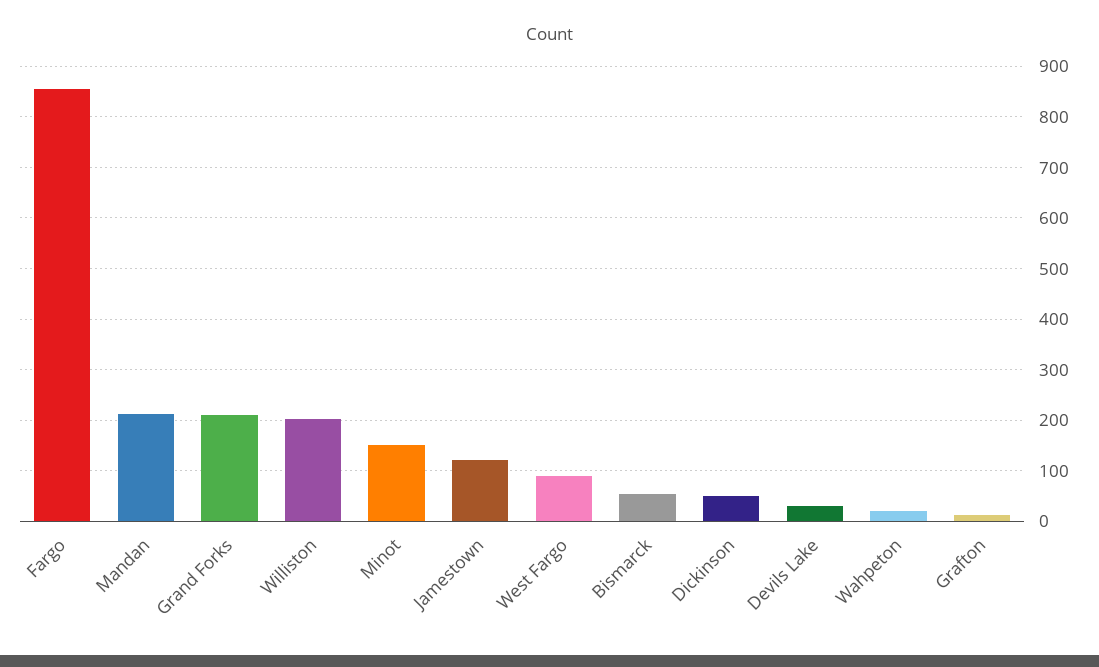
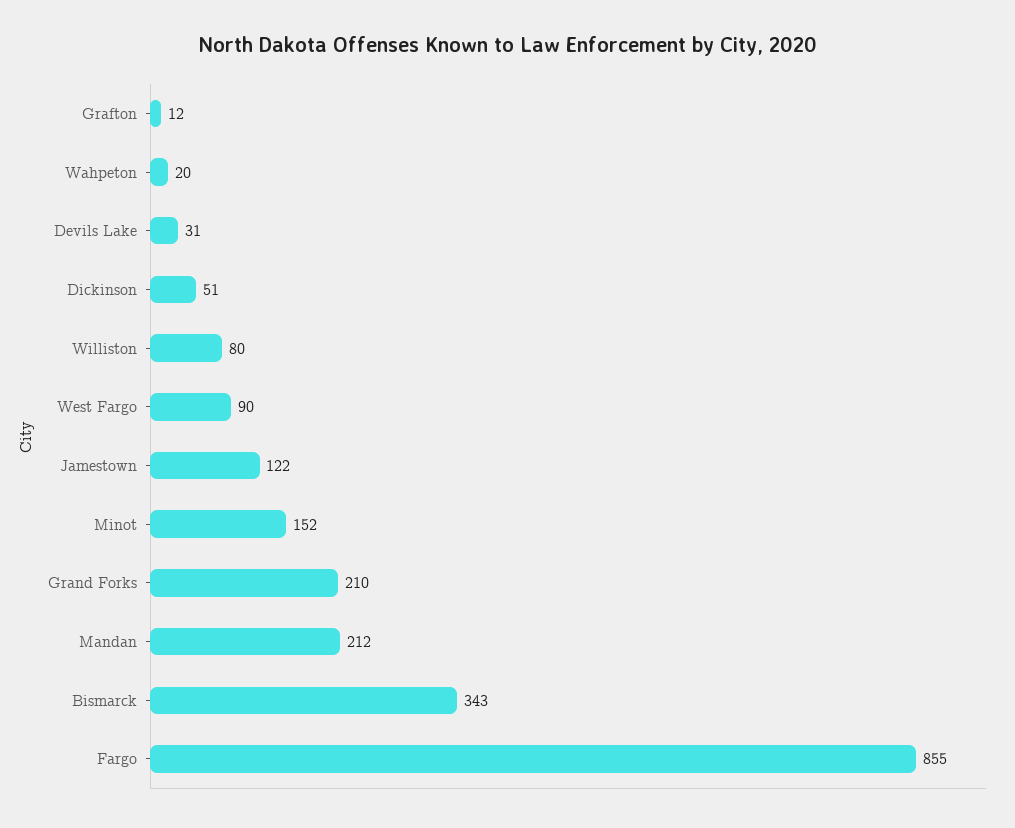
  {
    "Fargo": 855,
    "Mandan": 212,
    "Grand Forks": 210,
-   "Williston": 200,
+   "Williston": 80,
    "Minot": 152,
    "Jamestown": 122,
    "West Fargo": 90,
-   "Bismarck": 60,
+   "Bismarck": 343,
    "Dickinson": 51,
    "Devils Lake": 31,
    "Wahpeton": 20,
    "Grafton": 12
  }

